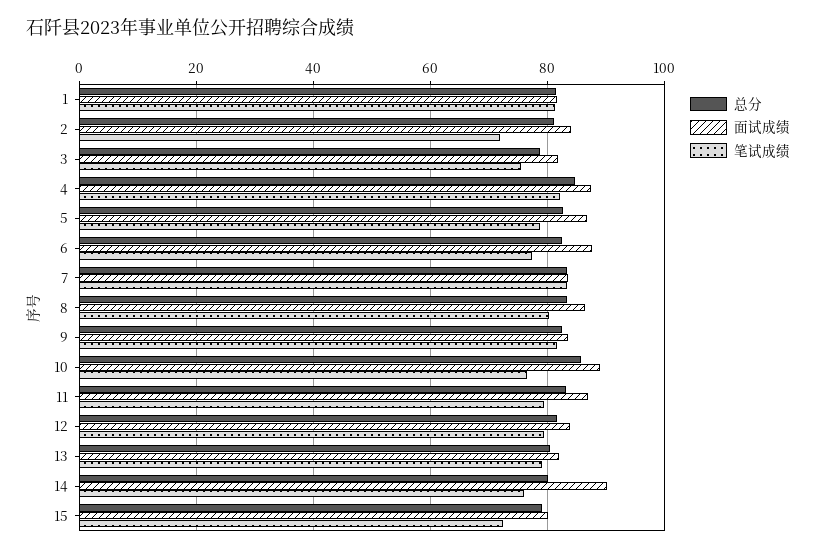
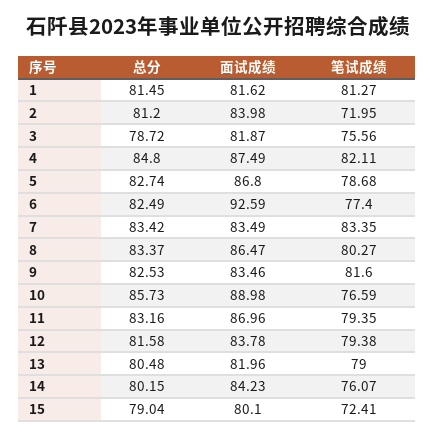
  {
    "总分": {
      "1": 81.45,
      "2": 81.2,
      "3": 78.72,
      "4": 84.8,
      "5": 82.74,
      "6": 82.49,
      "7": 83.42,
      "8": 83.37,
      "9": 82.53,
      "10": 85.73,
      "11": 83.16,
      "12": 81.58,
      "13": 80.48,
      "14": 80.15,
      "15": 79.04
    },
    "面试成绩": {
      "1": 81.62,
      "2": 83.98,
      "3": 81.87,
      "4": 87.49,
      "5": 86.8,
-     "6": 88,
+     "6": 92.59,
      "7": 83.49,
      "8": 86.47,
      "9": 83.46,
      "10": 88.98,
      "11": 86.96,
      "12": 83.78,
      "13": 81.96,
-     "14": 90,
+     "14": 84.23,
      "15": 80.1
    },
    "笔试成绩": {
      "1": 81.27,
      "2": 71.95,
      "3": 75.56,
      "4": 82.11,
      "5": 78.68,
      "6": 77.4,
      "7": 83.35,
      "8": 80.27,
      "9": 81.6,
      "10": 76.59,
      "11": 79.35,
      "12": 79.38,
      "13": 79,
      "14": 76.07,
      "15": 72.41
    }
  }

